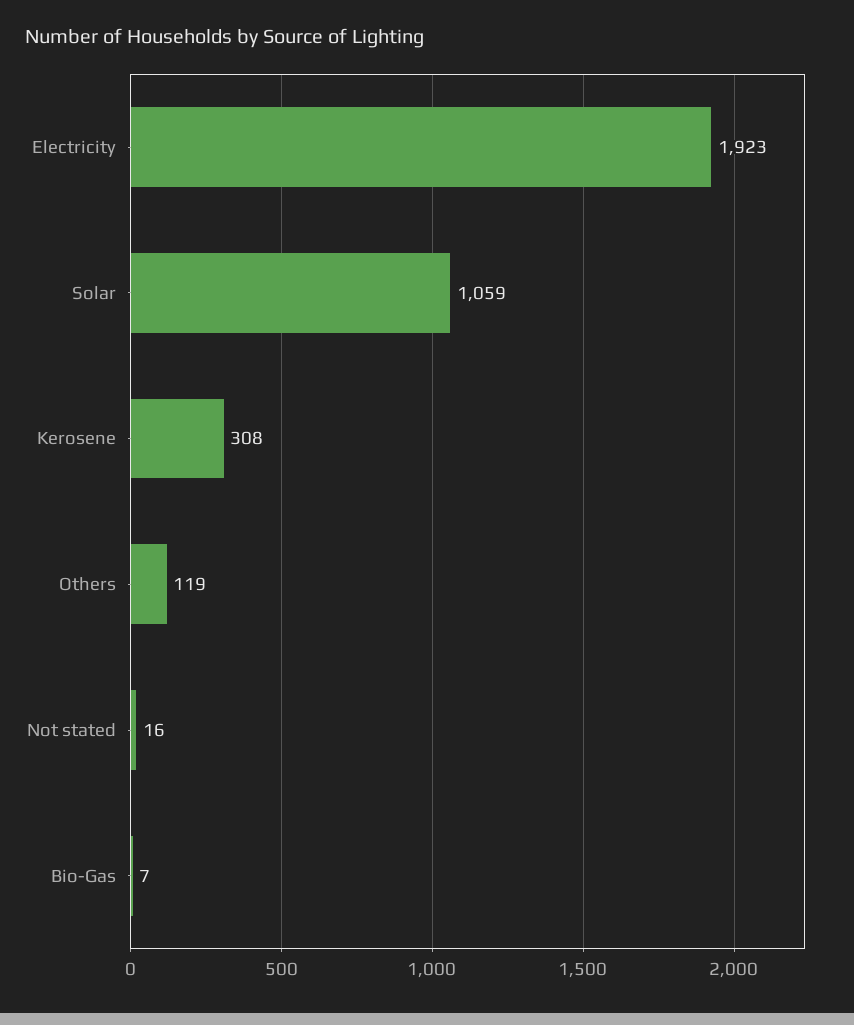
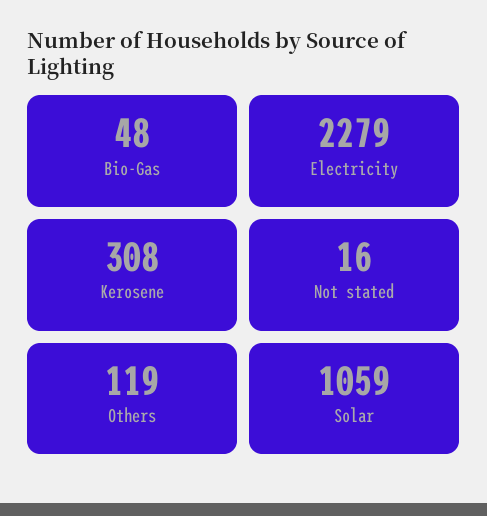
  {
-   "Electricity": 1923,
+   "Electricity": 2279,
    "Solar": 1059,
    "Kerosene": 308,
    "Others": 119,
    "Not stated": 16,
-   "Bio-Gas": 7
+   "Bio-Gas": 48
  }

